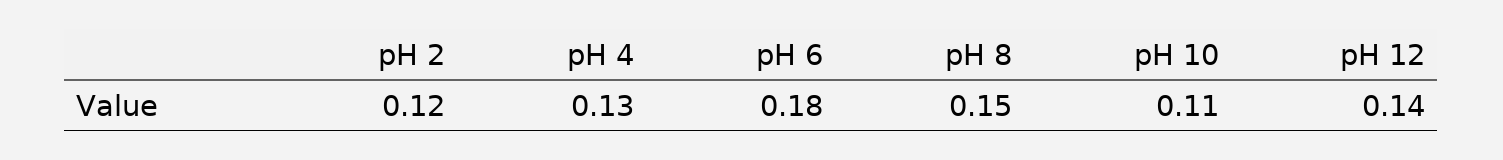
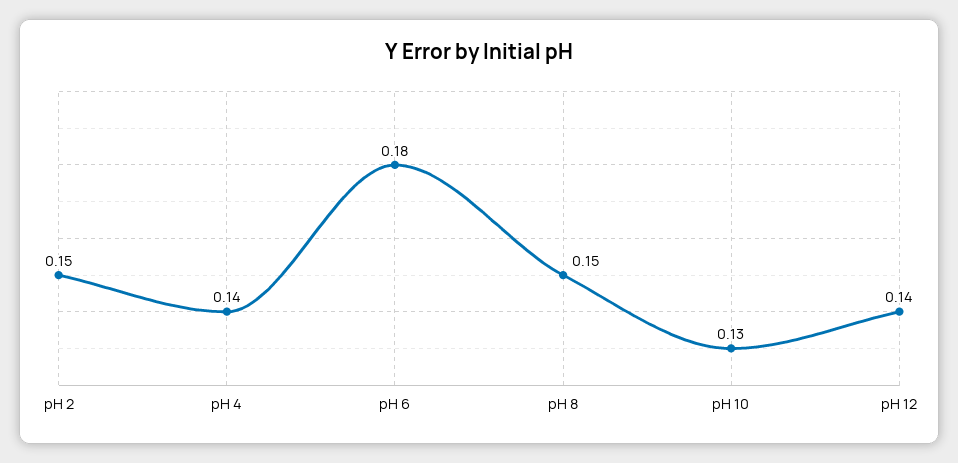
  {
-   "pH 2": 0.12,
+   "pH 2": 0.15,
-   "pH 4": 0.13,
+   "pH 4": 0.14,
    "pH 6": 0.18,
    "pH 8": 0.15,
-   "pH 10": 0.11,
+   "pH 10": 0.13,
    "pH 12": 0.14
  }

